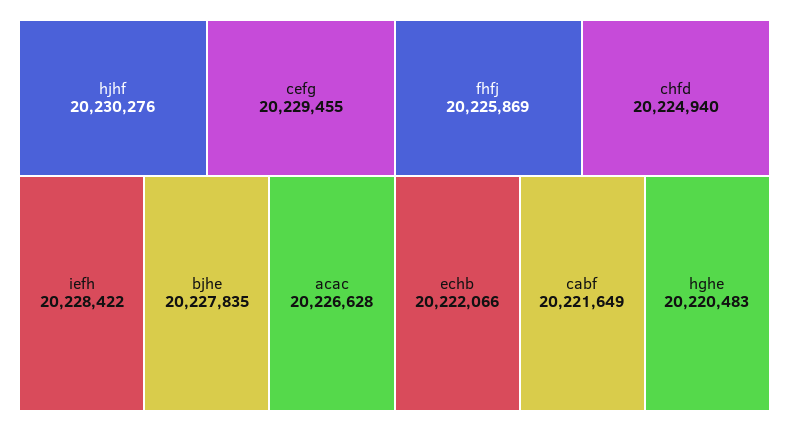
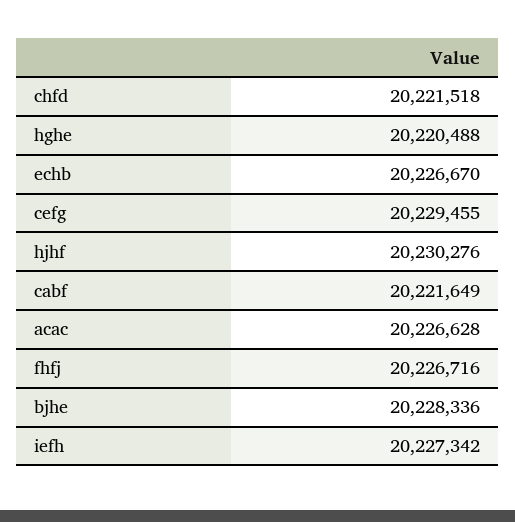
  {
    "hjhf": 20230276,
    "cefg": 20229455,
-   "iefh": 20228422,
+   "iefh": 20227342,
-   "bjhe": 20227835,
+   "bjhe": 20228336,
    "acac": 20226628,
-   "fhfj": 20225869,
+   "fhfj": 20226716,
-   "chfd": 20224940,
+   "chfd": 20221518,
-   "echb": 20222066,
+   "echb": 20226670,
    "cabf": 20221649,
-   "hghe": 20220483
+   "hghe": 20220488
  }

